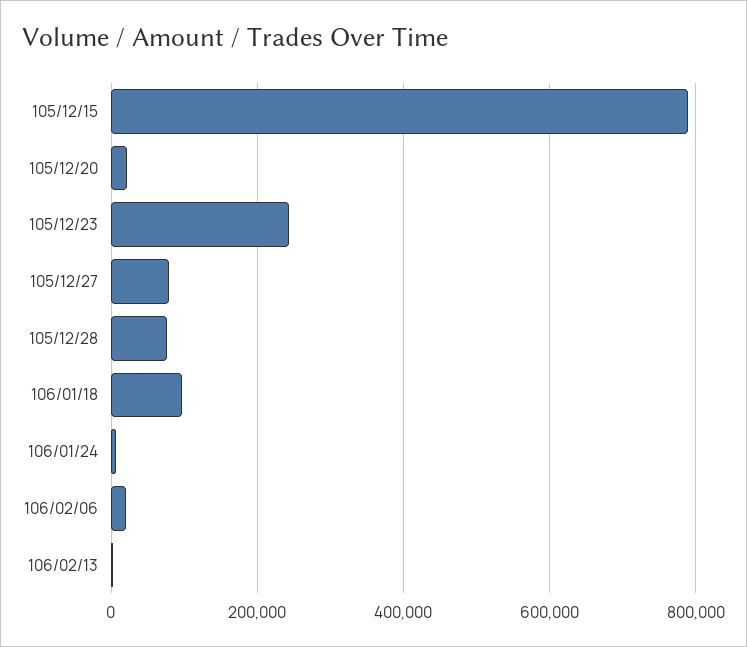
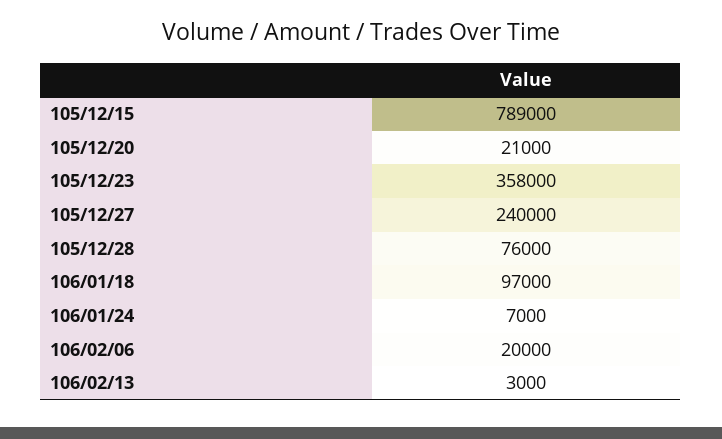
  {
    "105/12/15": 789000,
    "105/12/20": 21000,
-   "105/12/23": 240000,
+   "105/12/23": 358000,
-   "105/12/27": 80000,
+   "105/12/27": 240000,
    "105/12/28": 76000,
    "106/01/18": 97000,
    "106/01/24": 7000,
    "106/02/06": 20000,
    "106/02/13": 3000
  }

